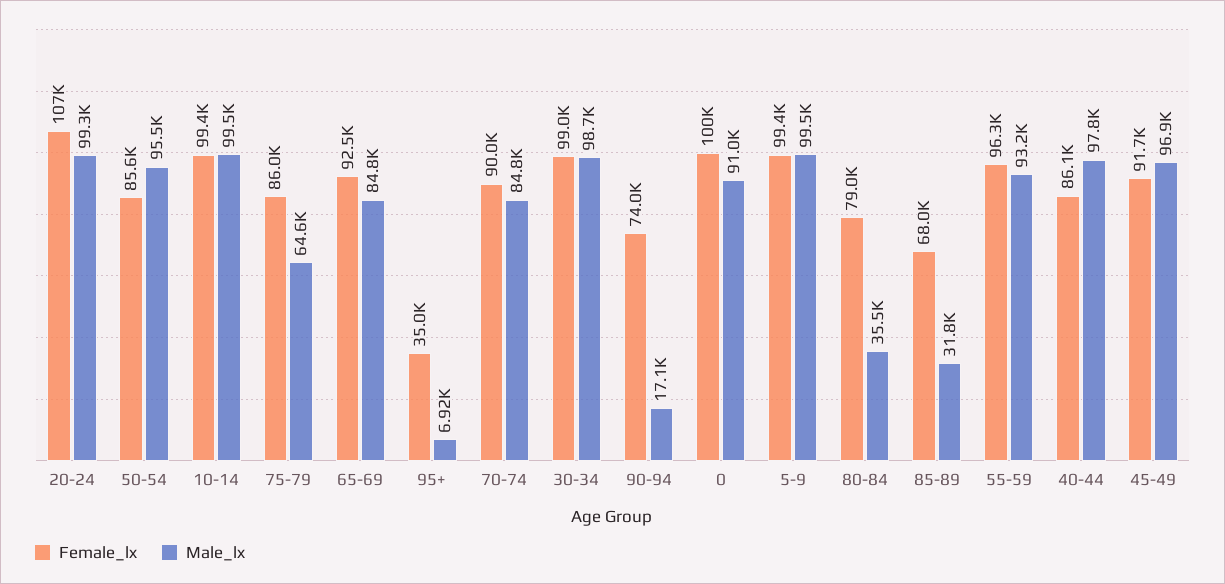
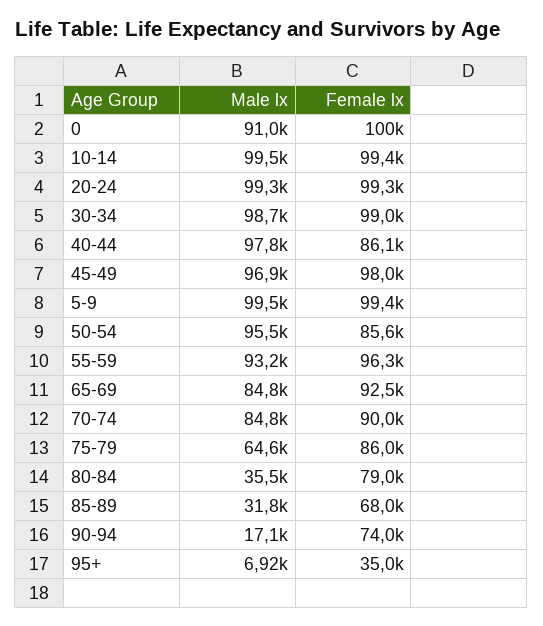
  {
    "Female_lx": {
-     "20-24": 107000,
+     "20-24": 99300,
      "50-54": 85600,
      "10-14": 99400,
      "75-79": 86000,
      "65-69": 92500,
      "95+": 35000,
      "70-74": 90000,
      "30-34": 99000,
      "90-94": 74000,
      "0": 100000,
      "5-9": 99400,
      "80-84": 79000,
      "85-89": 68000,
      "55-59": 96300,
      "40-44": 86100,
-     "45-49": 91700
+     "45-49": 98000
    },
    "Male_lx": {
      "20-24": 99300,
      "50-54": 95500,
      "10-14": 99500,
      "75-79": 64600,
      "65-69": 84800,
      "95+": 6920,
      "70-74": 84800,
      "30-34": 98700,
      "90-94": 17100,
      "0": 91000,
      "5-9": 99500,
      "80-84": 35500,
      "85-89": 31800,
      "55-59": 93200,
      "40-44": 97800,
      "45-49": 96900
    }
  }

